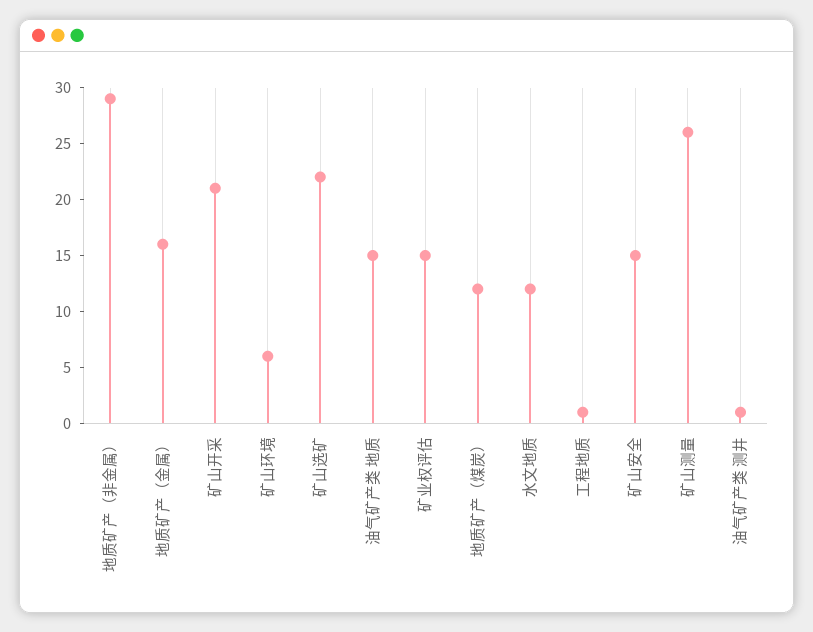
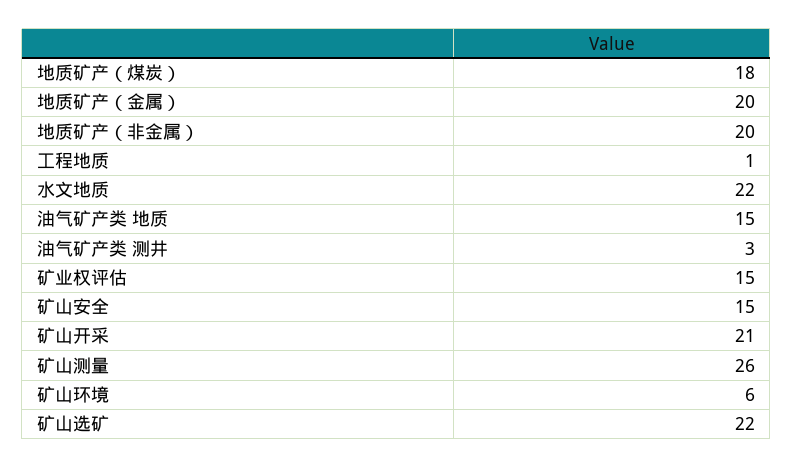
  {
-   "地质矿产（非金属）": 29,
+   "地质矿产（非金属）": 20,
-   "地质矿产（金属）": 16,
+   "地质矿产（金属）": 20,
    "矿山开采": 21,
    "矿山环境": 6,
    "矿山选矿": 22,
    "油气矿产类 地质": 15,
    "矿业权评估": 15,
-   "地质矿产（煤炭）": 12,
+   "地质矿产（煤炭）": 18,
-   "水文地质": 12,
+   "水文地质": 22,
    "工程地质": 1,
    "矿山安全": 15,
    "矿山测量": 26,
-   "油气矿产类 测井": 1
+   "油气矿产类 测井": 3
  }

